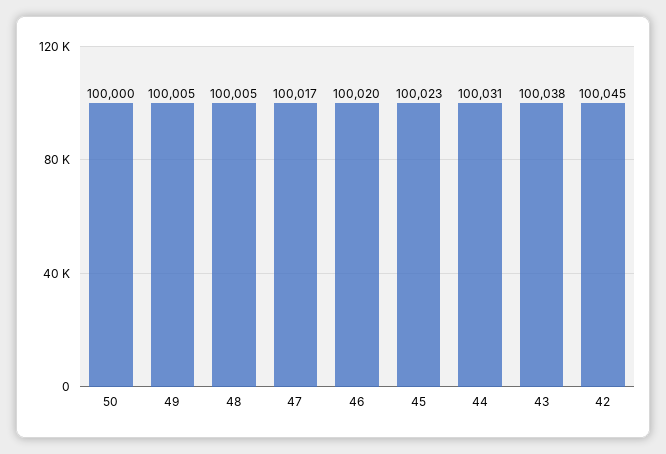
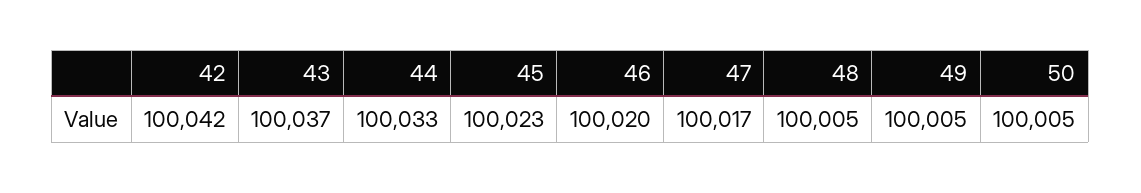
  {
-   "50": 100000,
+   "50": 100005,
    "49": 100005,
    "48": 100005,
    "47": 100017,
    "46": 100020,
    "45": 100023,
-   "44": 100031,
+   "44": 100033,
-   "43": 100038,
+   "43": 100037,
-   "42": 100045
+   "42": 100042
  }

